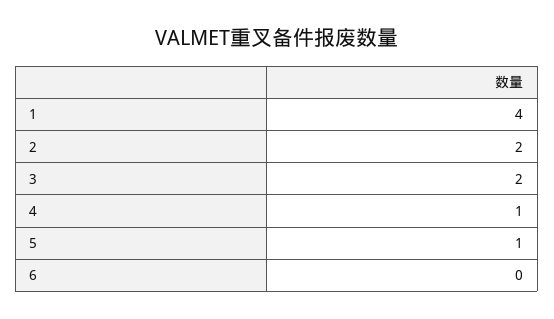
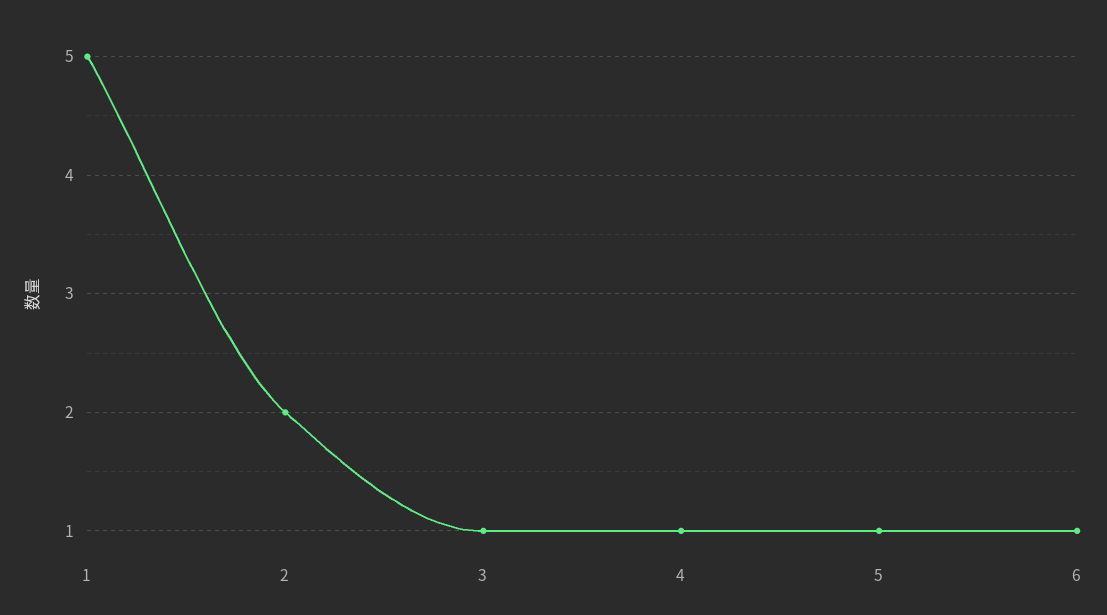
  {
-   "1": 4,
+   "1": 5,
    "2": 2,
-   "3": 2,
+   "3": 1,
    "4": 1,
    "5": 1,
-   "6": 0
+   "6": 1
  }

